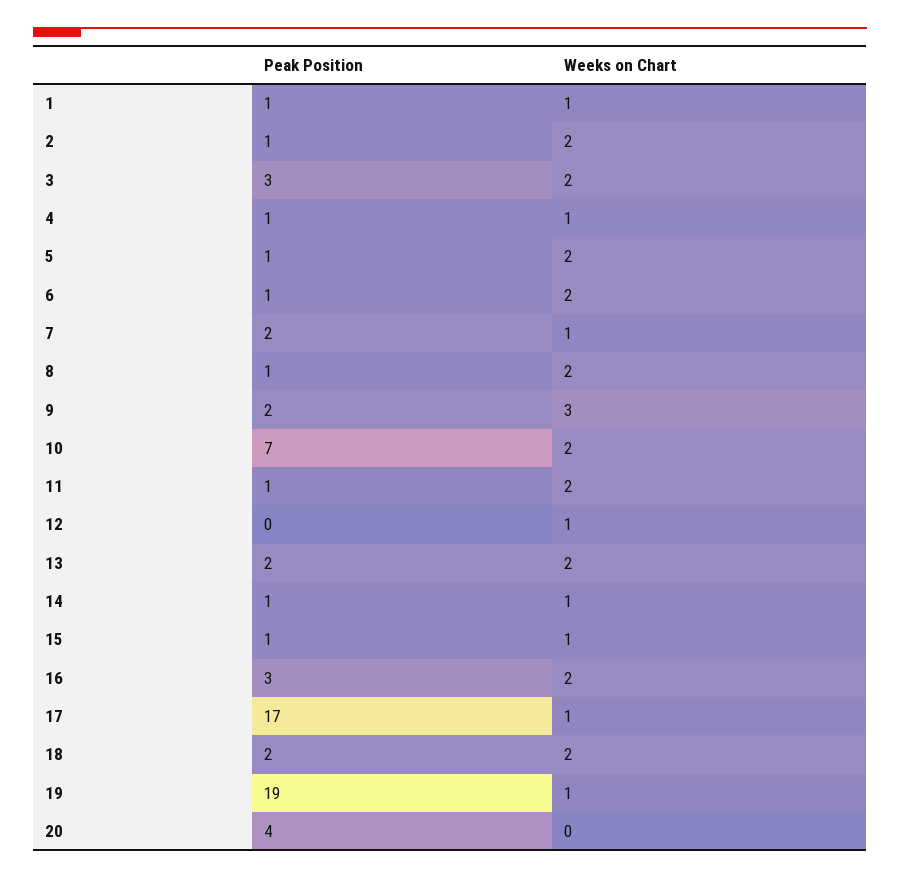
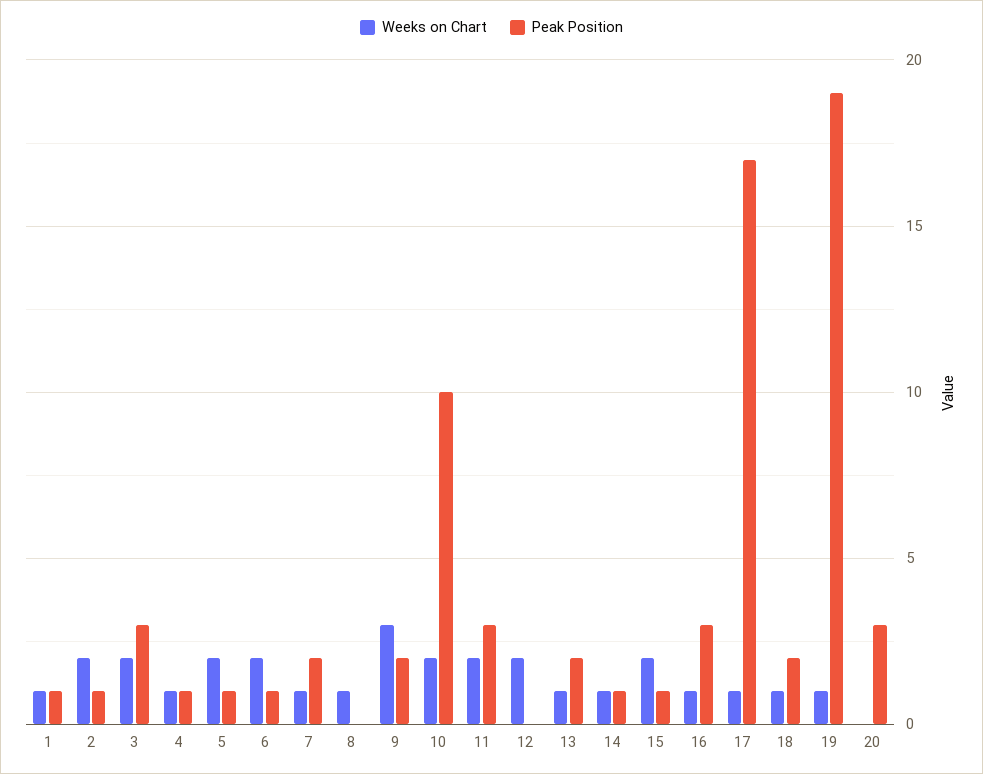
  {
    "Peak Position": {
      "1": 1,
      "2": 1,
      "3": 3,
      "4": 1,
      "5": 1,
      "6": 1,
      "7": 2,
-     "8": 1,
+     "8": 0,
      "9": 2,
-     "10": 7,
+     "10": 10,
-     "11": 1,
+     "11": 3,
      "12": 0,
      "13": 2,
      "14": 1,
      "15": 1,
      "16": 3,
      "17": 17,
      "18": 2,
      "19": 19,
-     "20": 4
+     "20": 3
    },
    "Weeks on Chart": {
      "1": 1,
      "2": 2,
      "3": 2,
      "4": 1,
      "5": 2,
      "6": 2,
      "7": 1,
-     "8": 2,
+     "8": 1,
      "9": 3,
      "10": 2,
      "11": 2,
-     "12": 1,
+     "12": 2,
-     "13": 2,
+     "13": 1,
      "14": 1,
-     "15": 1,
+     "15": 2,
-     "16": 2,
+     "16": 1,
      "17": 1,
-     "18": 2,
+     "18": 1,
      "19": 1,
      "20": 0
    }
  }

